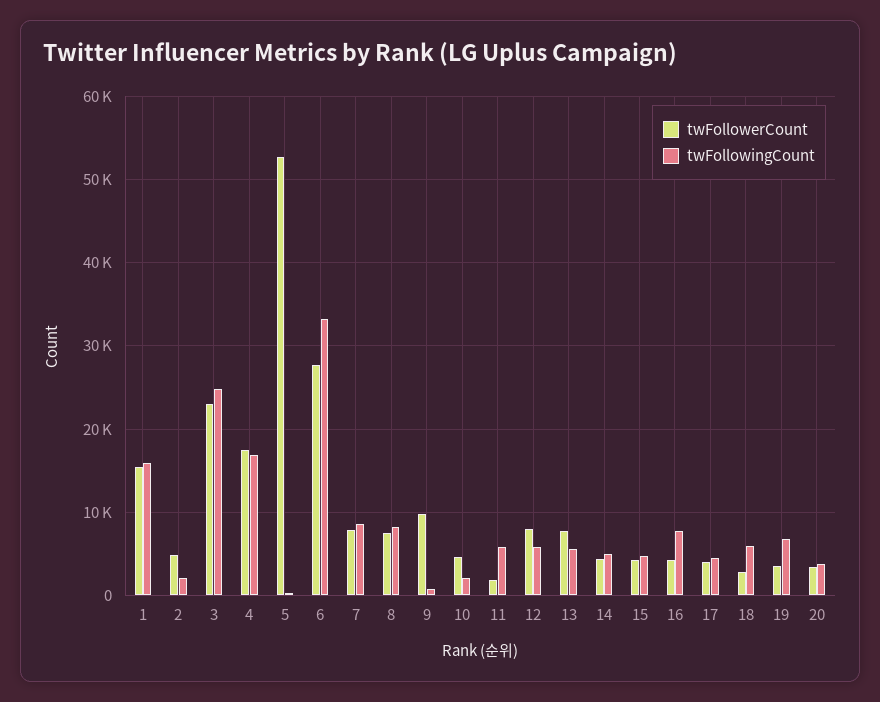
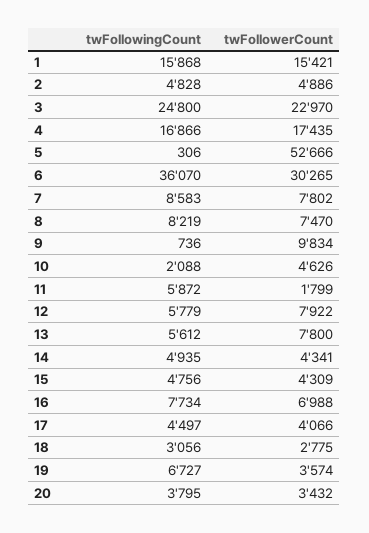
  {
    "twFollowerCount": {
      "1": 15421,
      "2": 4886,
      "3": 22970,
      "4": 17435,
      "5": 52666,
-     "6": 28000,
+     "6": 30265,
      "7": 7802,
      "8": 7470,
      "9": 9834,
      "10": 4626,
      "11": 1799,
      "12": 7922,
      "13": 7800,
      "14": 4341,
      "15": 4309,
-     "16": 4000,
+     "16": 6988,
      "17": 4066,
      "18": 2775,
      "19": 3574,
      "20": 3432
    },
    "twFollowingCount": {
      "1": 15868,
-     "2": 2000,
+     "2": 4828,
      "3": 24800,
      "4": 16866,
      "5": 306,
-     "6": 33000,
+     "6": 36070,
      "7": 8583,
      "8": 8219,
      "9": 736,
      "10": 2088,
      "11": 5872,
      "12": 5779,
      "13": 5612,
      "14": 4935,
      "15": 4756,
      "16": 7734,
      "17": 4497,
-     "18": 6000,
+     "18": 3056,
      "19": 6727,
      "20": 3795
    }
  }

